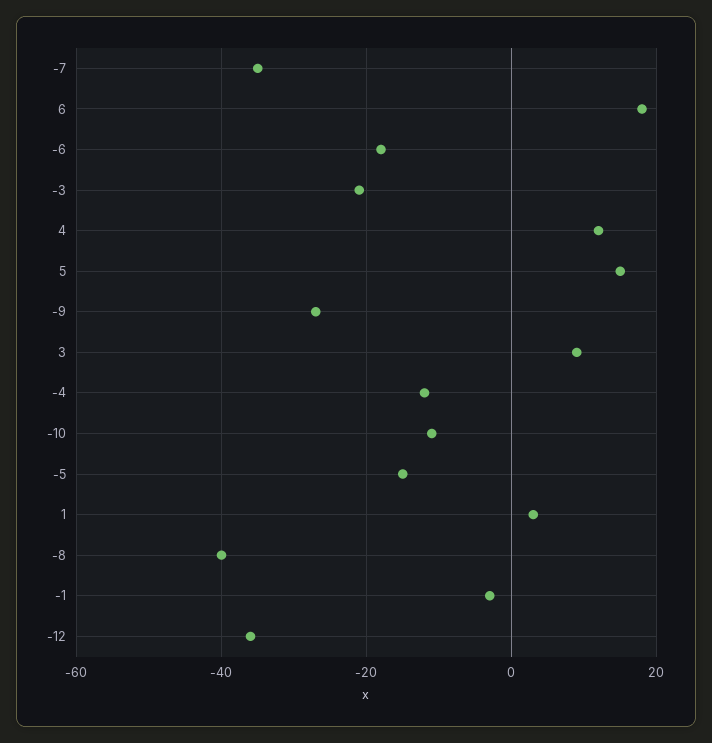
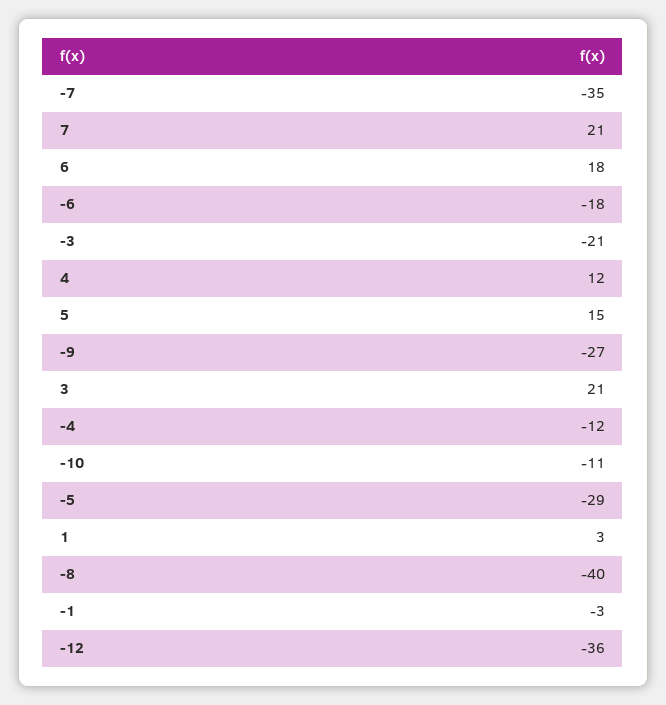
  {
    "-7": -35,
    "6": 18,
    "-6": -18,
    "-3": -21,
    "4": 12,
    "5": 15,
    "-9": -27,
-   "3": 10,
+   "3": 21,
    "-4": -12,
    "-10": -11,
-   "-5": -15,
+   "-5": -29,
    "1": 3,
    "-8": -40,
    "-1": -3,
-   "-12": -36
+   "-12": -36,
+   "7": 21
  }

